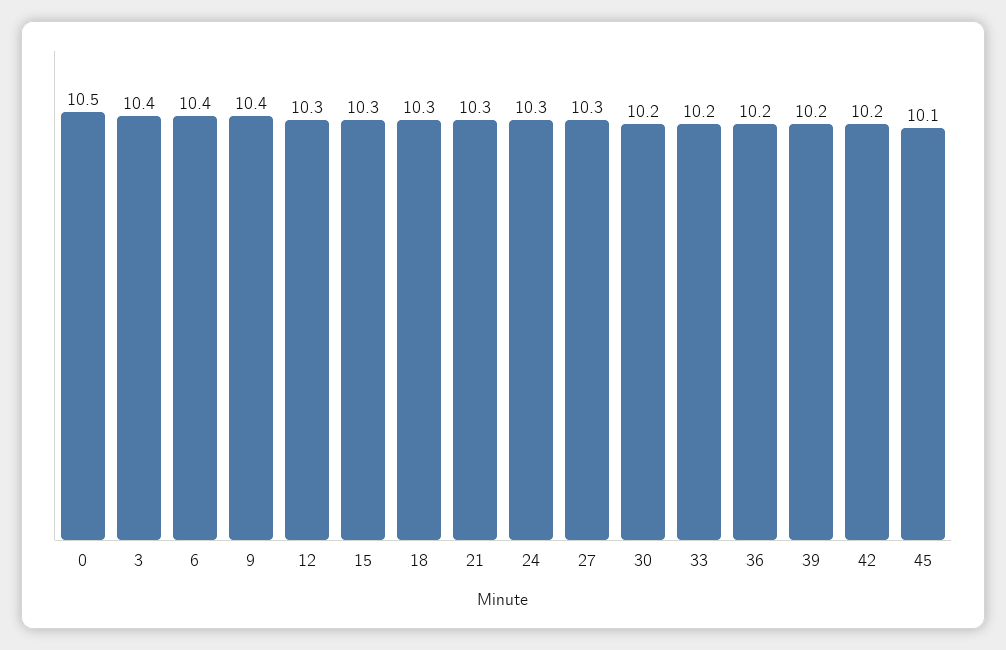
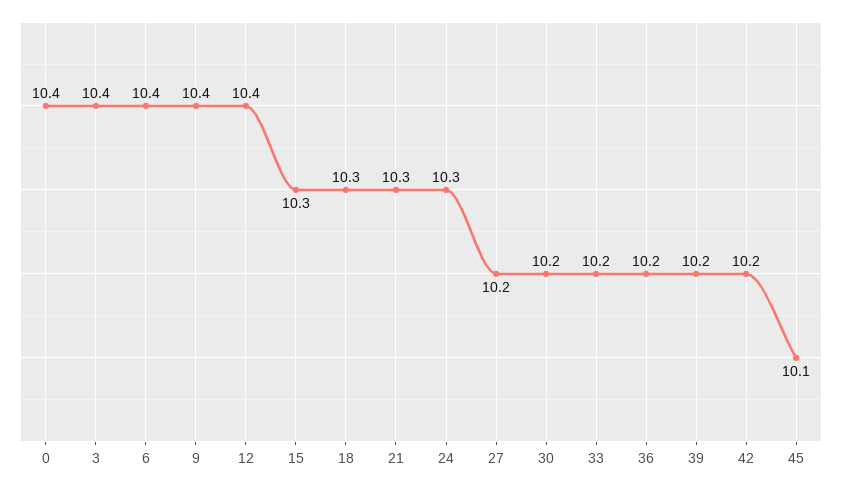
  {
-   "0": 10.5,
+   "0": 10.4,
    "3": 10.4,
    "6": 10.4,
    "9": 10.4,
-   "12": 10.3,
+   "12": 10.4,
    "15": 10.3,
    "18": 10.3,
    "21": 10.3,
    "24": 10.3,
-   "27": 10.3,
+   "27": 10.2,
    "30": 10.2,
    "33": 10.2,
    "36": 10.2,
    "39": 10.2,
    "42": 10.2,
    "45": 10.1
  }

